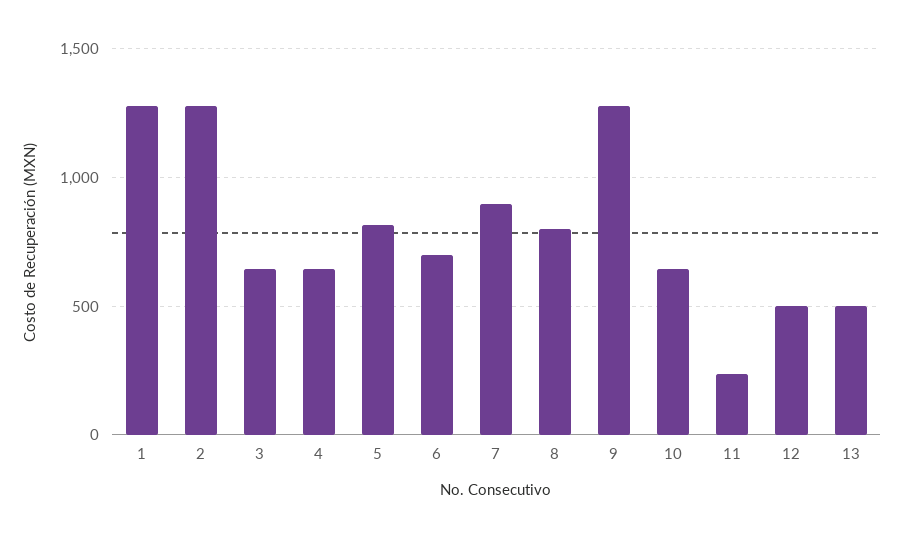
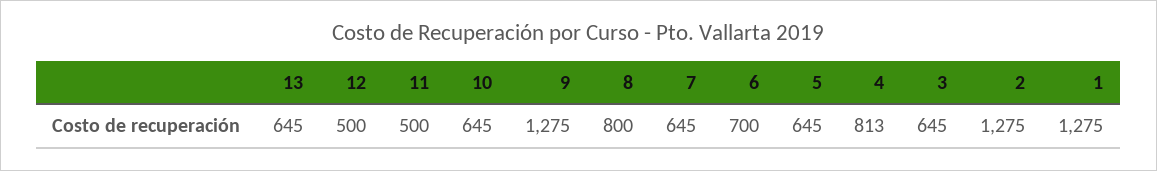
  {
    "1": 1275,
    "2": 1275,
    "3": 645,
-   "4": 650,
+   "4": 813,
-   "5": 800,
+   "5": 645,
    "6": 700,
-   "7": 900,
+   "7": 645,
    "8": 800,
    "9": 1275,
    "10": 645,
-   "11": 250,
+   "11": 500,
    "12": 500,
-   "13": 500
+   "13": 645
  }

